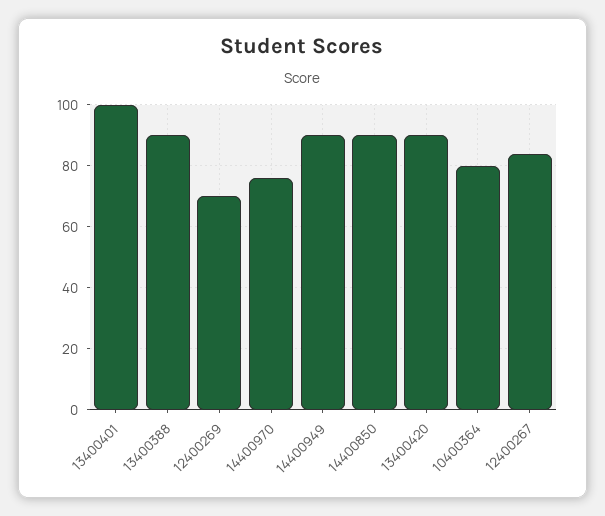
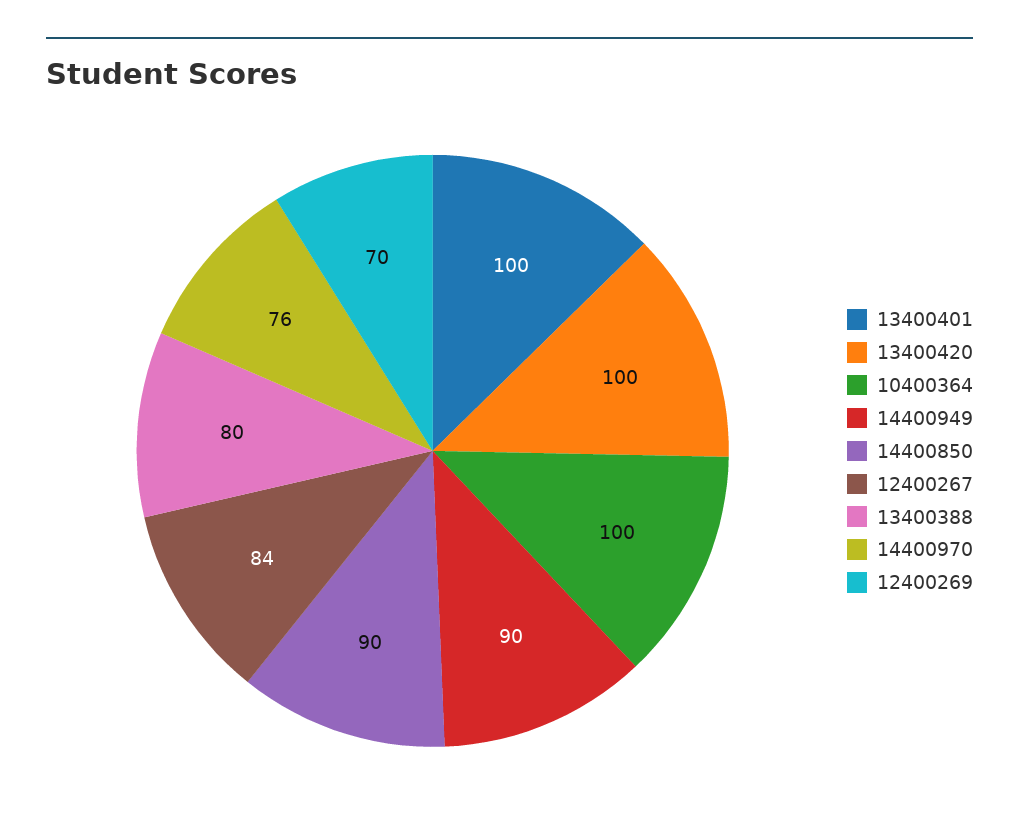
  {
    "13400401": 100,
-   "13400388": 90,
+   "13400388": 80,
    "12400269": 70,
    "14400970": 76,
    "14400949": 90,
    "14400850": 90,
-   "13400420": 90,
+   "13400420": 100,
-   "10400364": 80,
+   "10400364": 100,
    "12400267": 84
  }

